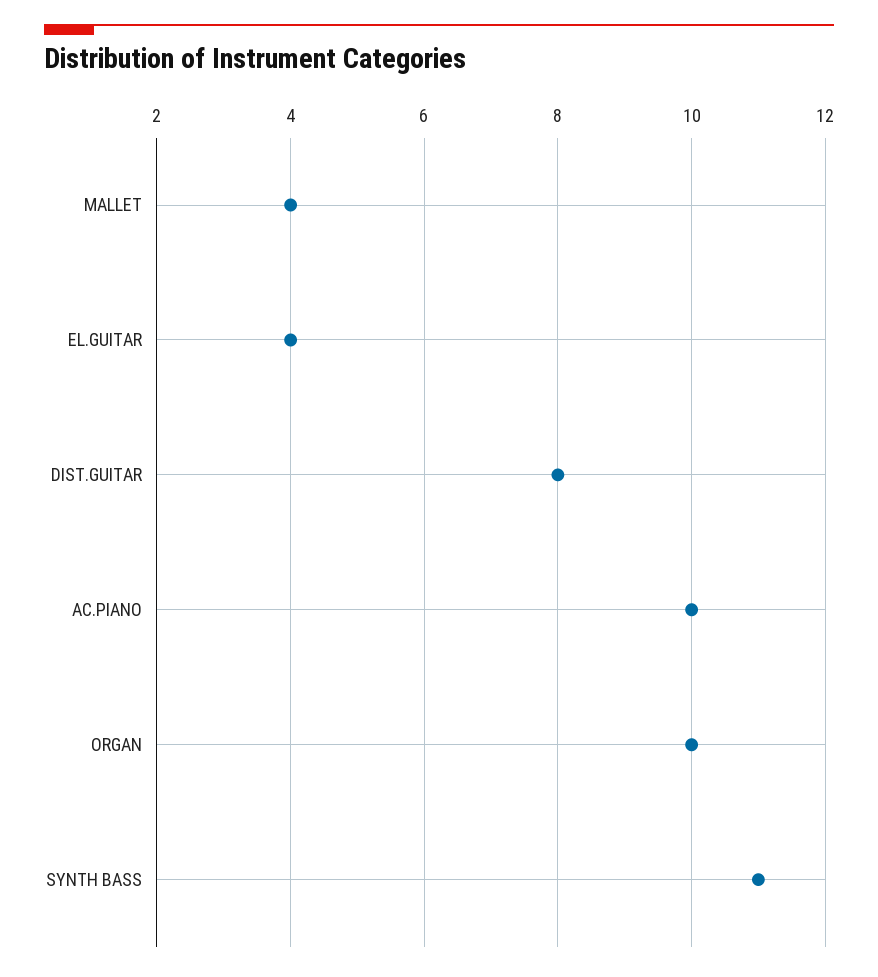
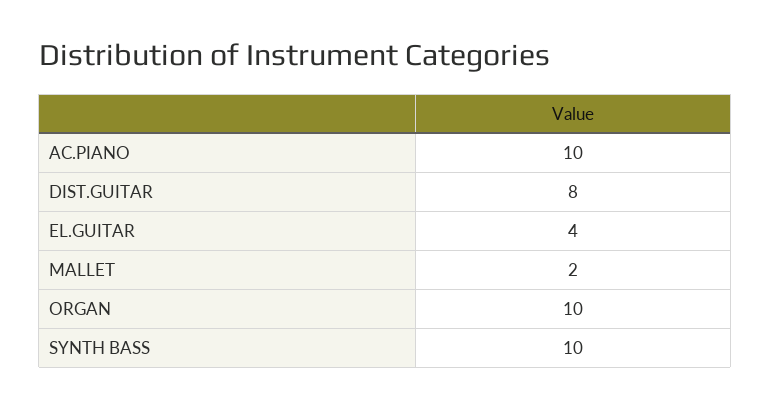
  {
-   "MALLET": 4,
+   "MALLET": 2,
    "EL.GUITAR": 4,
    "DIST.GUITAR": 8,
    "AC.PIANO": 10,
    "ORGAN": 10,
-   "SYNTH BASS": 11
+   "SYNTH BASS": 10
  }

